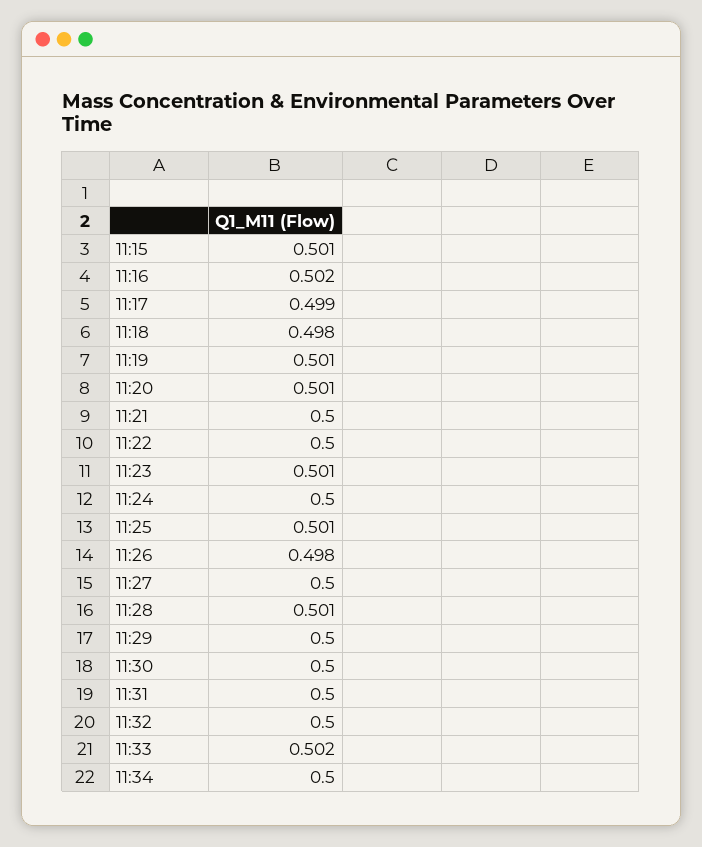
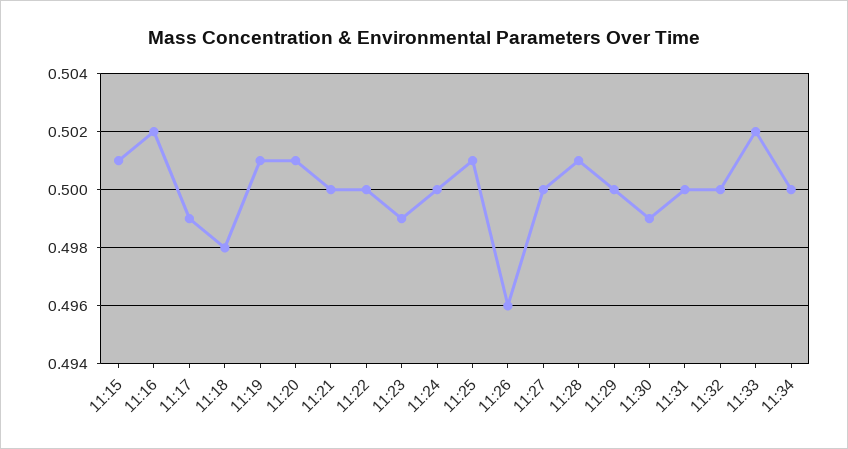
  {
    "11:15": 0.501,
    "11:16": 0.502,
    "11:17": 0.499,
    "11:18": 0.498,
    "11:19": 0.501,
    "11:20": 0.501,
    "11:21": 0.5,
    "11:22": 0.5,
-   "11:23": 0.501,
+   "11:23": 0.499,
    "11:24": 0.5,
    "11:25": 0.501,
-   "11:26": 0.498,
+   "11:26": 0.496,
    "11:27": 0.5,
    "11:28": 0.501,
    "11:29": 0.5,
-   "11:30": 0.5,
+   "11:30": 0.499,
    "11:31": 0.5,
    "11:32": 0.5,
    "11:33": 0.502,
    "11:34": 0.5
  }

